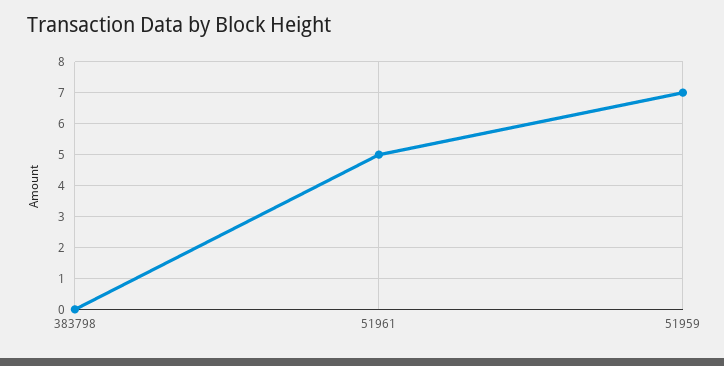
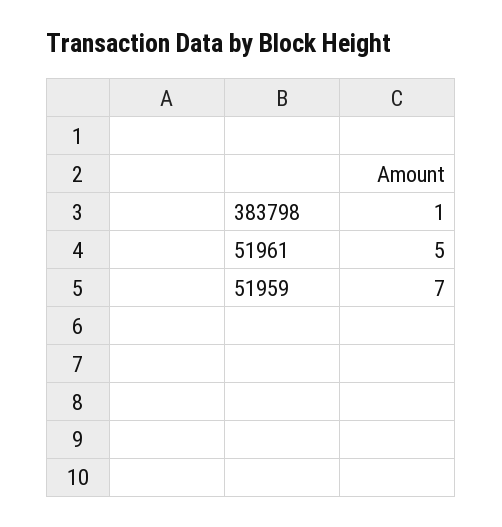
  {
-   "383798": 0,
+   "383798": 1,
    "51961": 5,
    "51959": 7
  }

